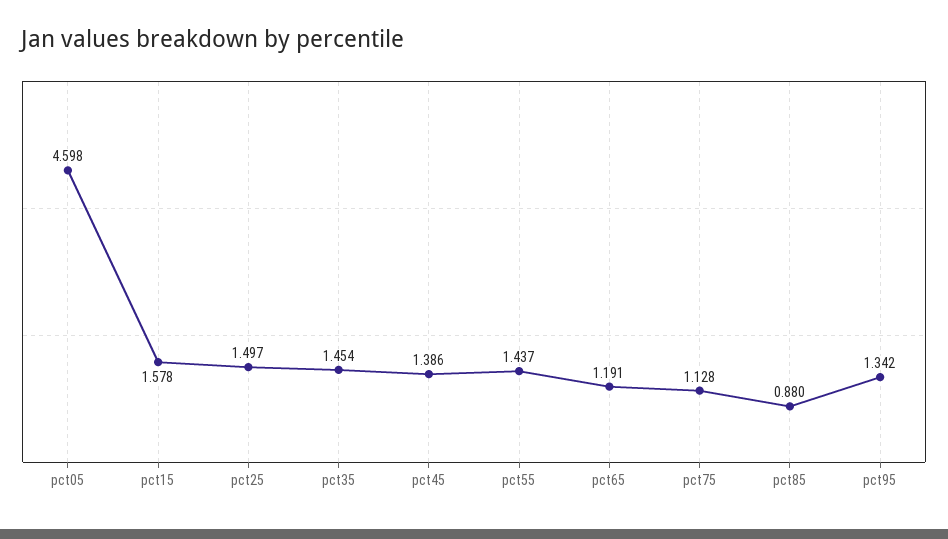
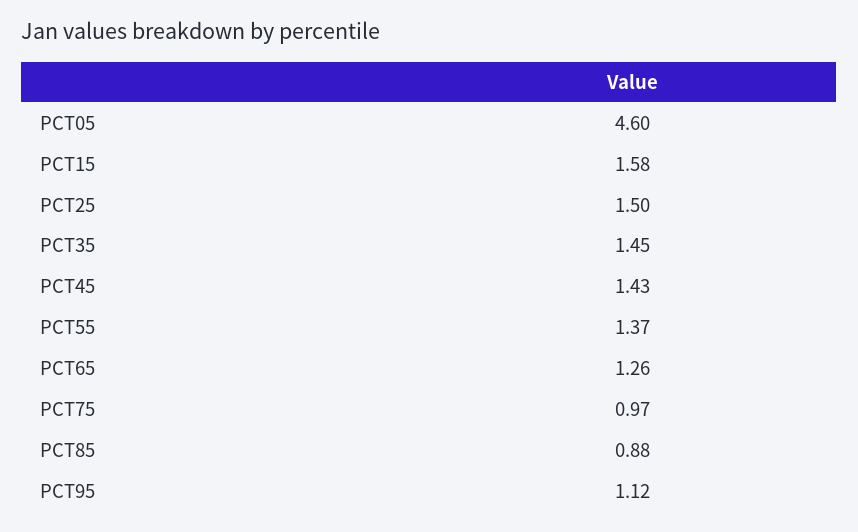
  {
    "pct05": 4.598,
    "pct15": 1.578,
    "pct25": 1.497,
    "pct35": 1.454,
-   "pct45": 1.386,
+   "pct45": 1.43,
-   "pct55": 1.437,
+   "pct55": 1.37,
-   "pct65": 1.191,
+   "pct65": 1.26,
-   "pct75": 1.128,
+   "pct75": 0.97,
    "pct85": 0.88,
-   "pct95": 1.342
+   "pct95": 1.12
  }

